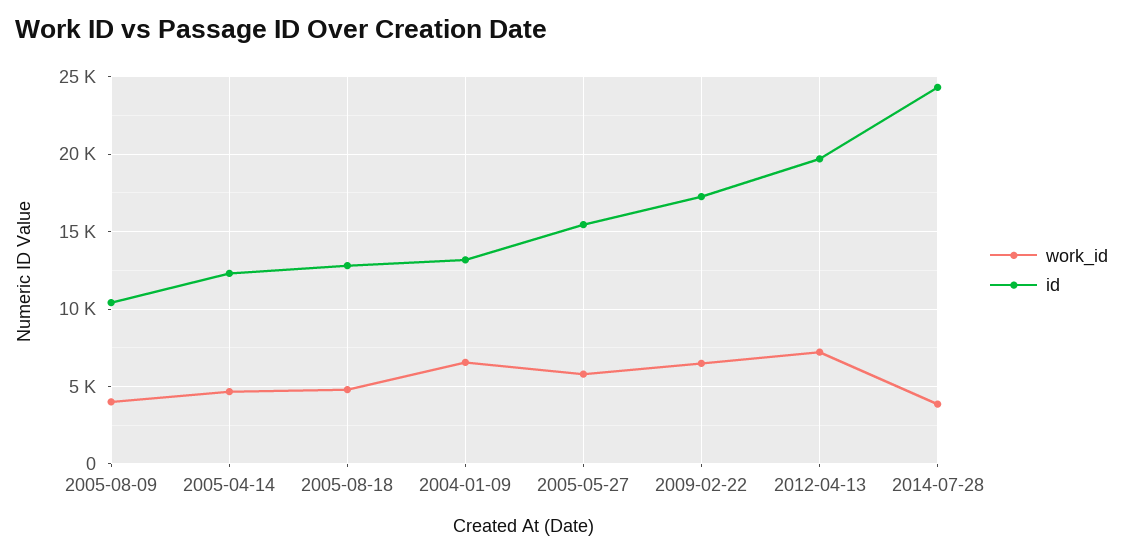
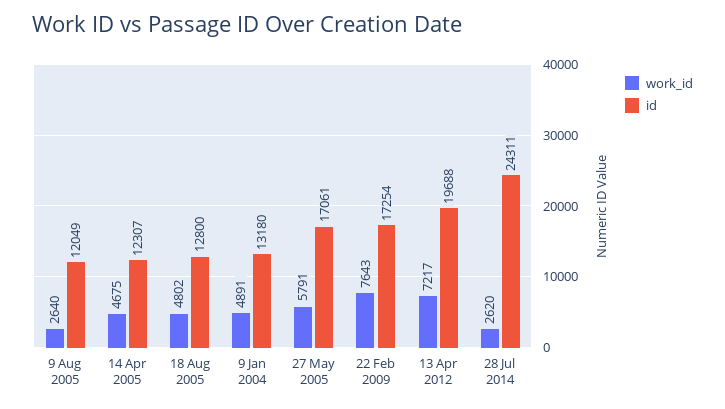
  {
    "work_id": {
-     "2005-08-09": 4000,
+     "2005-08-09": 2640,
      "2005-04-14": 4675,
      "2005-08-18": 4802,
-     "2004-01-09": 6500,
+     "2004-01-09": 4891,
      "2005-05-27": 5791,
-     "2009-02-22": 6500,
+     "2009-02-22": 7643,
      "2012-04-13": 7217,
-     "2014-07-28": 4000
+     "2014-07-28": 2620
    },
    "id": {
-     "2005-08-09": 10500,
+     "2005-08-09": 12049,
      "2005-04-14": 12307,
      "2005-08-18": 12800,
      "2004-01-09": 13180,
-     "2005-05-27": 15500,
+     "2005-05-27": 17061,
      "2009-02-22": 17254,
      "2012-04-13": 19688,
      "2014-07-28": 24311
    }
  }

